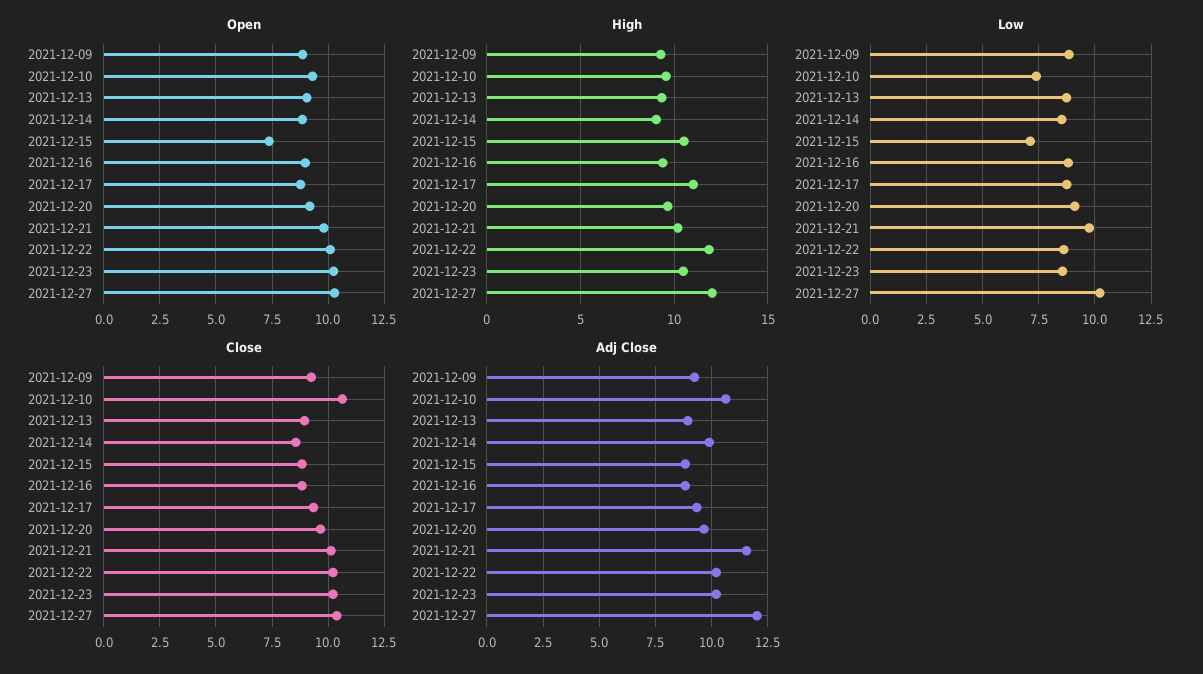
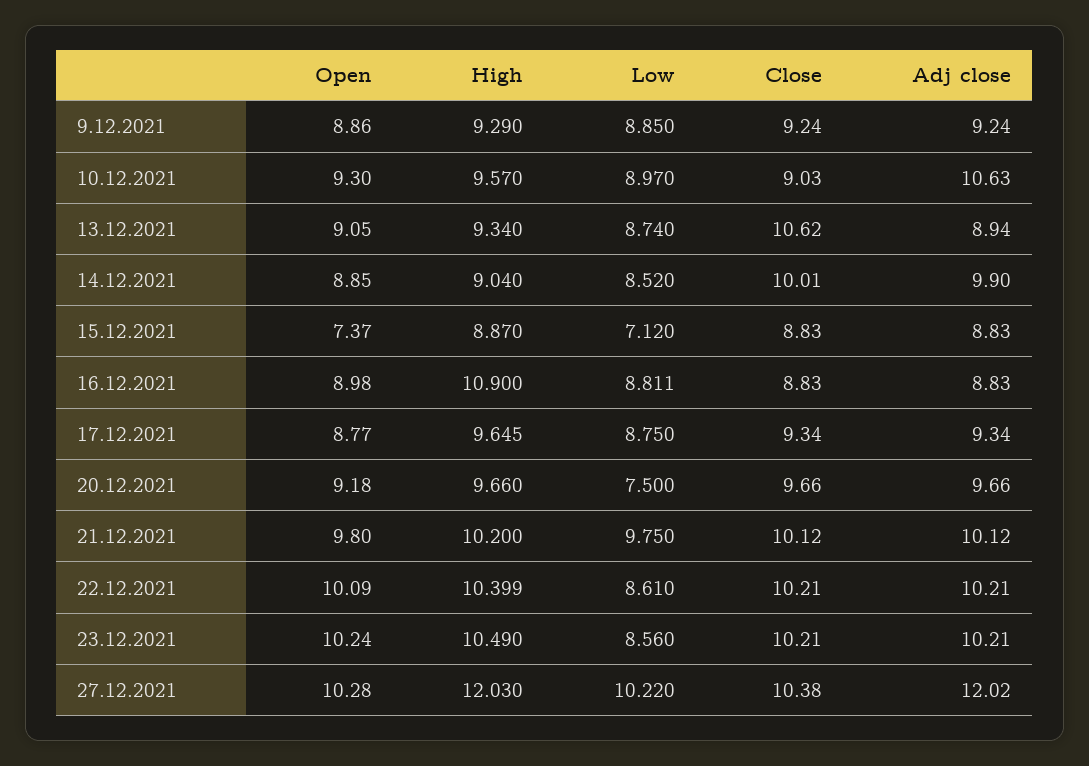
  {
    "Open": {
      "2021-12-09": 8.86,
      "2021-12-10": 9.3,
      "2021-12-13": 9.05,
      "2021-12-14": 8.85,
      "2021-12-15": 7.37,
      "2021-12-16": 8.98,
      "2021-12-17": 8.77,
      "2021-12-20": 9.18,
      "2021-12-21": 9.8,
      "2021-12-22": 10.09,
      "2021-12-23": 10.24,
      "2021-12-27": 10.28
    },
    "High": {
      "2021-12-09": 9.29,
      "2021-12-10": 9.57,
      "2021-12-13": 9.34,
      "2021-12-14": 9.04,
-     "2021-12-15": 10.5,
+     "2021-12-15": 8.87,
-     "2021-12-16": 9.5,
+     "2021-12-16": 10.9,
-     "2021-12-17": 11,
+     "2021-12-17": 9.645,
      "2021-12-20": 9.66,
      "2021-12-21": 10.2,
-     "2021-12-22": 12,
+     "2021-12-22": 10.399,
      "2021-12-23": 10.49,
      "2021-12-27": 12.03
    },
    "Low": {
      "2021-12-09": 8.85,
-     "2021-12-10": 7.5,
+     "2021-12-10": 8.97,
      "2021-12-13": 8.74,
      "2021-12-14": 8.52,
      "2021-12-15": 7.12,
      "2021-12-16": 8.811,
      "2021-12-17": 8.75,
-     "2021-12-20": 9,
+     "2021-12-20": 7.5,
      "2021-12-21": 9.75,
      "2021-12-22": 8.61,
      "2021-12-23": 8.56,
      "2021-12-27": 10.22
    },
    "Close": {
      "2021-12-09": 9.24,
-     "2021-12-10": 10.5,
+     "2021-12-10": 9.03,
-     "2021-12-13": 9,
+     "2021-12-13": 10.62,
-     "2021-12-14": 8.5,
+     "2021-12-14": 10.01,
      "2021-12-15": 8.83,
      "2021-12-16": 8.83,
      "2021-12-17": 9.34,
      "2021-12-20": 9.66,
      "2021-12-21": 10.12,
      "2021-12-22": 10.21,
      "2021-12-23": 10.21,
      "2021-12-27": 10.38
    },
    "Adj Close": {
      "2021-12-09": 9.24,
      "2021-12-10": 10.63,
      "2021-12-13": 8.94,
      "2021-12-14": 9.9,
      "2021-12-15": 8.83,
      "2021-12-16": 8.83,
      "2021-12-17": 9.34,
      "2021-12-20": 9.66,
-     "2021-12-21": 11.5,
+     "2021-12-21": 10.12,
      "2021-12-22": 10.21,
      "2021-12-23": 10.21,
      "2021-12-27": 12.02
    }
  }

